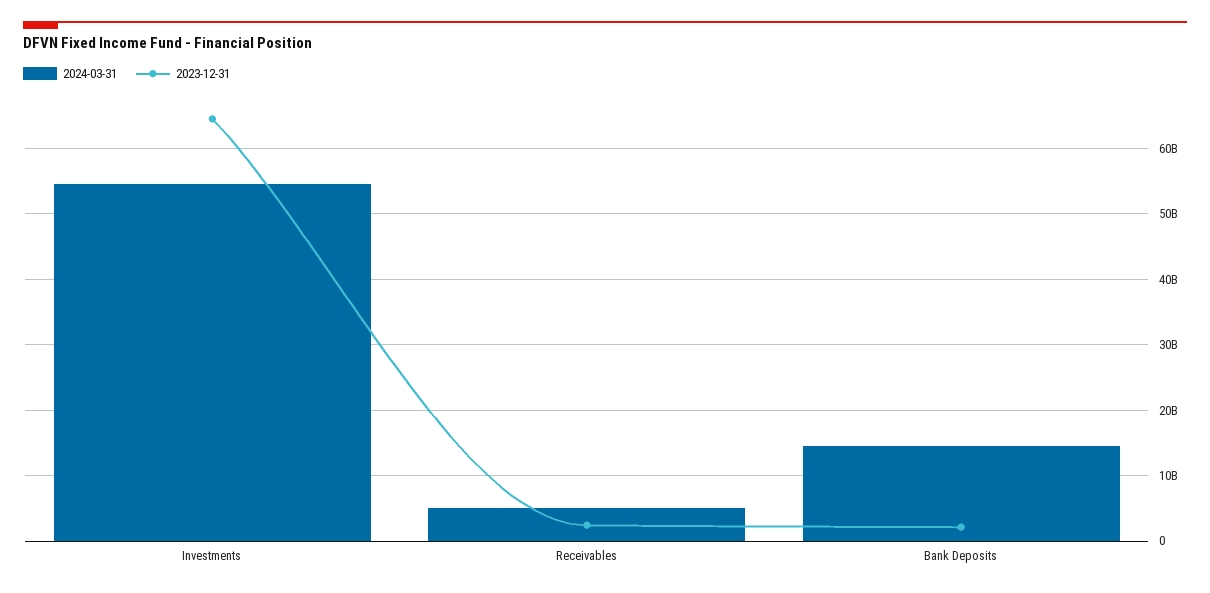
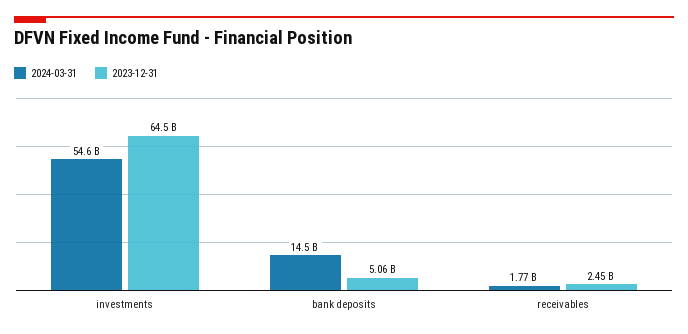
  {
    "2024-03-31": {
      "Investments": 54600000000,
-     "Receivables": 5000000000,
+     "Receivables": 1770000000,
      "Bank Deposits": 14500000000
    },
    "2023-12-31": {
      "Investments": 64500000000,
      "Receivables": 2450000000,
-     "Bank Deposits": 2000000000
+     "Bank Deposits": 5060000000
    }
  }

